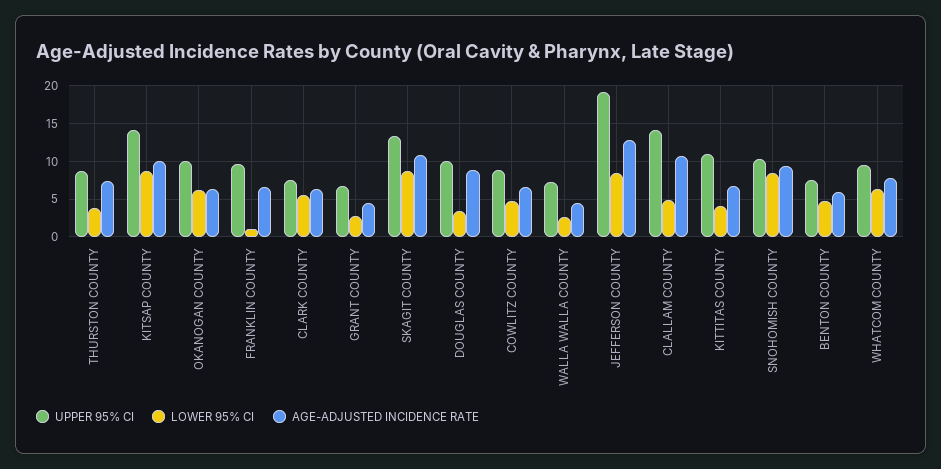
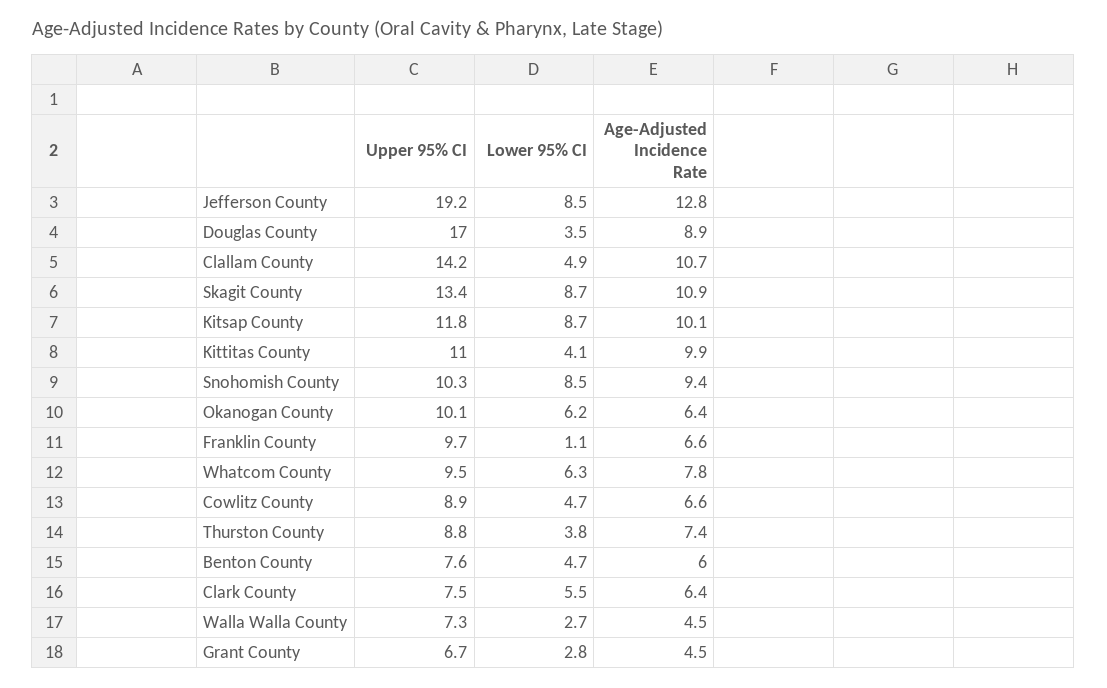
  {
    "UPPER 95% CI": {
      "THURSTON COUNTY": 8.8,
-     "KITSAP COUNTY": 14,
+     "KITSAP COUNTY": 11.8,
      "OKANOGAN COUNTY": 10.1,
      "FRANKLIN COUNTY": 9.7,
      "CLARK COUNTY": 7.5,
      "GRANT COUNTY": 6.7,
      "SKAGIT COUNTY": 13.4,
-     "DOUGLAS COUNTY": 10,
+     "DOUGLAS COUNTY": 17,
      "COWLITZ COUNTY": 8.9,
      "WALLA WALLA COUNTY": 7.3,
      "JEFFERSON COUNTY": 19.2,
      "CLALLAM COUNTY": 14.2,
      "KITTITAS COUNTY": 11,
      "SNOHOMISH COUNTY": 10.3,
      "BENTON COUNTY": 7.6,
      "WHATCOM COUNTY": 9.5
    },
    "LOWER 95% CI": {
      "THURSTON COUNTY": 3.8,
      "KITSAP COUNTY": 8.7,
      "OKANOGAN COUNTY": 6.2,
      "FRANKLIN COUNTY": 1.1,
      "CLARK COUNTY": 5.5,
      "GRANT COUNTY": 2.8,
      "SKAGIT COUNTY": 8.7,
      "DOUGLAS COUNTY": 3.5,
      "COWLITZ COUNTY": 4.7,
      "WALLA WALLA COUNTY": 2.7,
      "JEFFERSON COUNTY": 8.5,
      "CLALLAM COUNTY": 4.9,
      "KITTITAS COUNTY": 4.1,
      "SNOHOMISH COUNTY": 8.5,
      "BENTON COUNTY": 4.7,
      "WHATCOM COUNTY": 6.3
    },
    "AGE-ADJUSTED INCIDENCE RATE": {
      "THURSTON COUNTY": 7.4,
      "KITSAP COUNTY": 10.1,
      "OKANOGAN COUNTY": 6.4,
      "FRANKLIN COUNTY": 6.6,
      "CLARK COUNTY": 6.4,
      "GRANT COUNTY": 4.5,
      "SKAGIT COUNTY": 10.9,
      "DOUGLAS COUNTY": 8.9,
      "COWLITZ COUNTY": 6.6,
      "WALLA WALLA COUNTY": 4.5,
      "JEFFERSON COUNTY": 12.8,
      "CLALLAM COUNTY": 10.7,
-     "KITTITAS COUNTY": 7,
+     "KITTITAS COUNTY": 9.9,
      "SNOHOMISH COUNTY": 9.4,
      "BENTON COUNTY": 6,
      "WHATCOM COUNTY": 7.8
    }
  }

